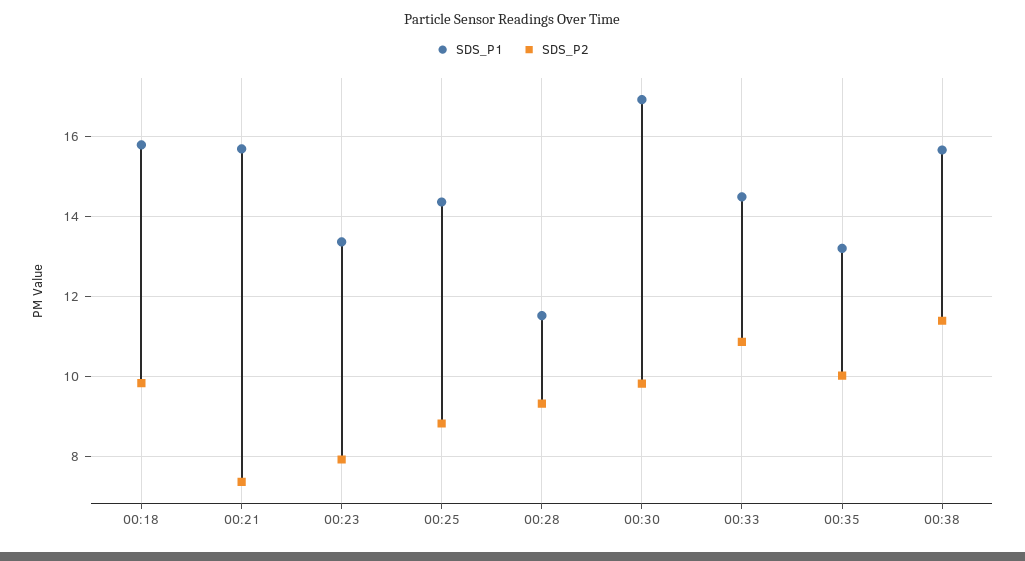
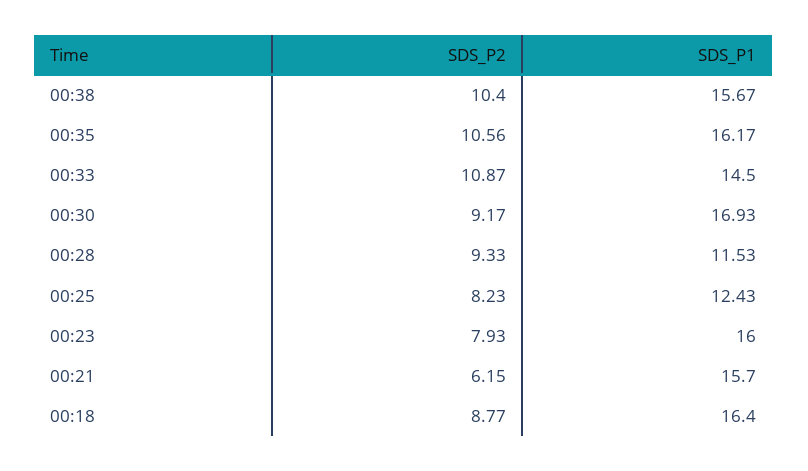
  {
    "SDS_P1": {
-     "00:18": 15.8,
+     "00:18": 16.4,
      "00:21": 15.7,
-     "00:23": 13.4,
+     "00:23": 16,
-     "00:25": 14.4,
+     "00:25": 12.43,
      "00:28": 11.53,
      "00:30": 16.93,
      "00:33": 14.5,
-     "00:35": 13.2,
+     "00:35": 16.17,
      "00:38": 15.67
    },
    "SDS_P2": {
-     "00:18": 9.8,
+     "00:18": 8.77,
-     "00:21": 7.4,
+     "00:21": 6.15,
      "00:23": 7.93,
-     "00:25": 8.8,
+     "00:25": 8.23,
      "00:28": 9.33,
-     "00:30": 9.8,
+     "00:30": 9.17,
      "00:33": 10.87,
-     "00:35": 10,
+     "00:35": 10.56,
-     "00:38": 11.4
+     "00:38": 10.4
    }
  }

